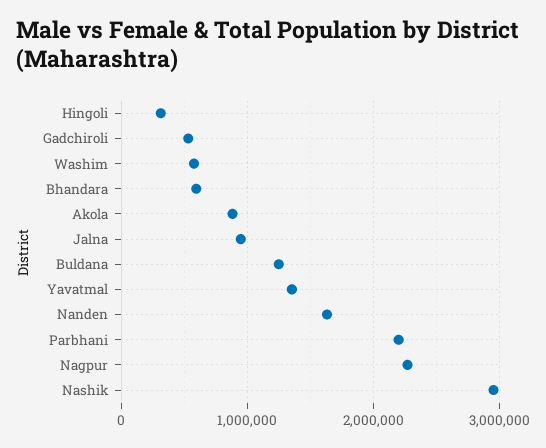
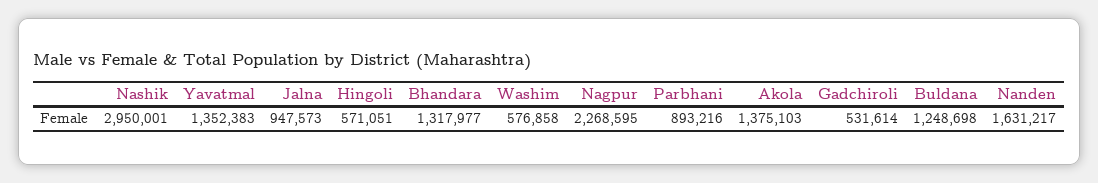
  {
-   "Hingoli": 300000,
+   "Hingoli": 571051,
    "Gadchiroli": 531614,
    "Washim": 576858,
-   "Bhandara": 600000,
+   "Bhandara": 1317977,
-   "Akola": 900000,
+   "Akola": 1375103,
    "Jalna": 947573,
    "Buldana": 1248698,
    "Yavatmal": 1352383,
    "Nanden": 1631217,
-   "Parbhani": 2200000,
+   "Parbhani": 893216,
    "Nagpur": 2268595,
    "Nashik": 2950001
  }

